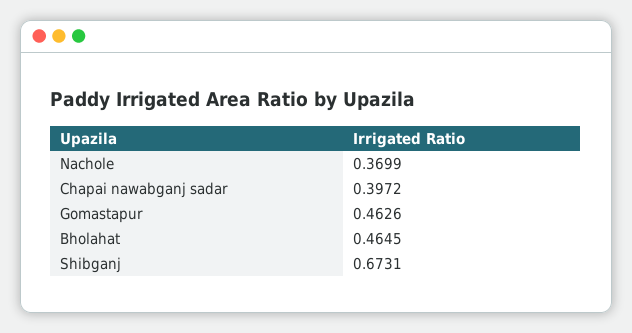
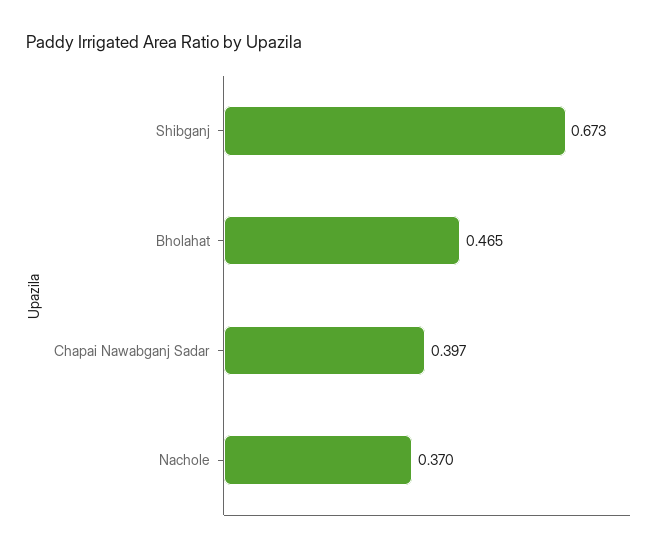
  {
    "Nachole": 0.3699,
    "Chapai nawabganj sadar": 0.3972,
-   "Gomastapur": 0.4626,
    "Bholahat": 0.4645,
    "Shibganj": 0.6731
  }

